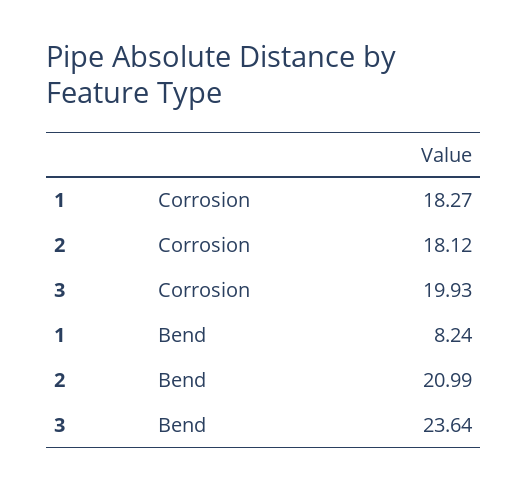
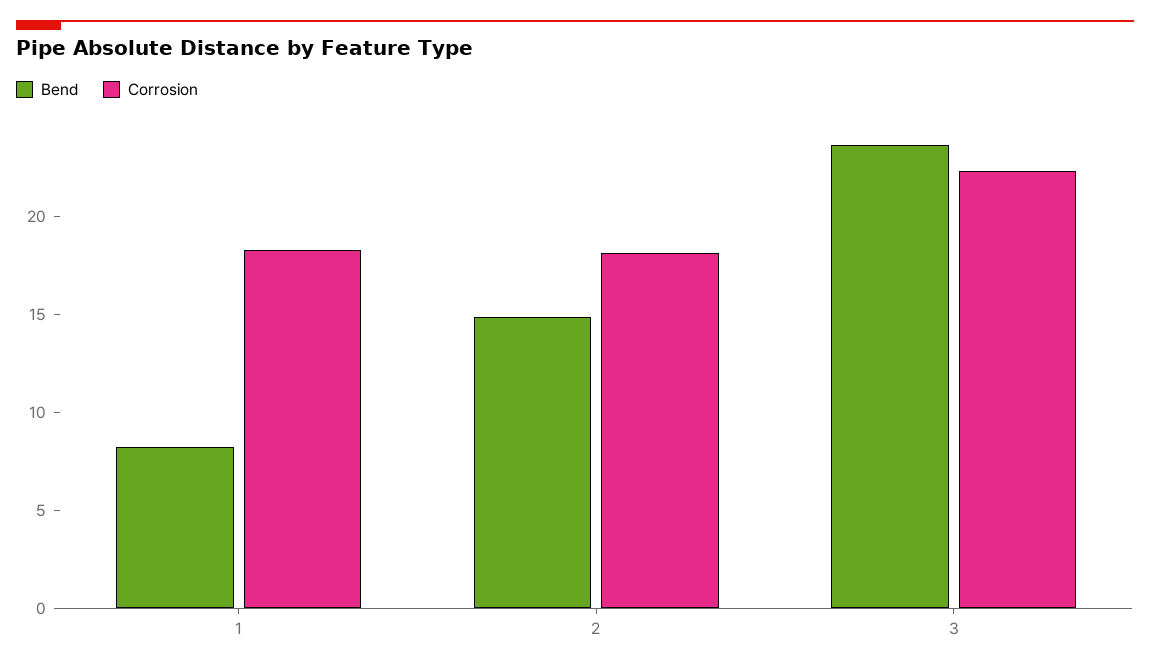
  {
    "Corrosion": {
      "1": 18.27,
      "2": 18.12,
-     "3": 19.93
+     "3": 22
    },
    "Bend": {
      "1": 8.24,
-     "2": 20.99,
+     "2": 15,
      "3": 23.64
    }
  }

